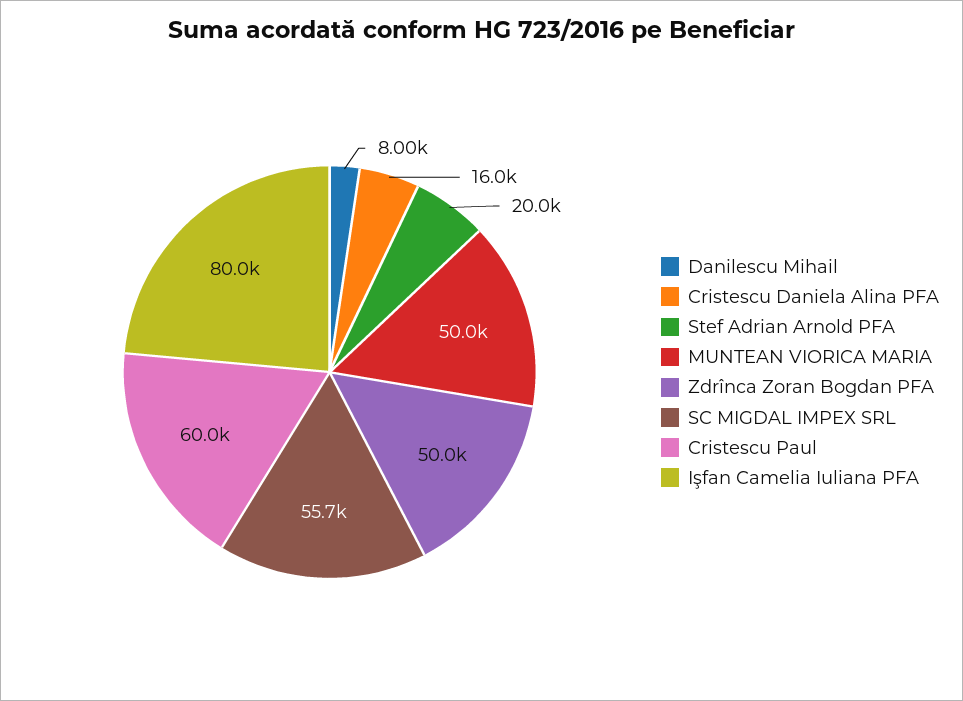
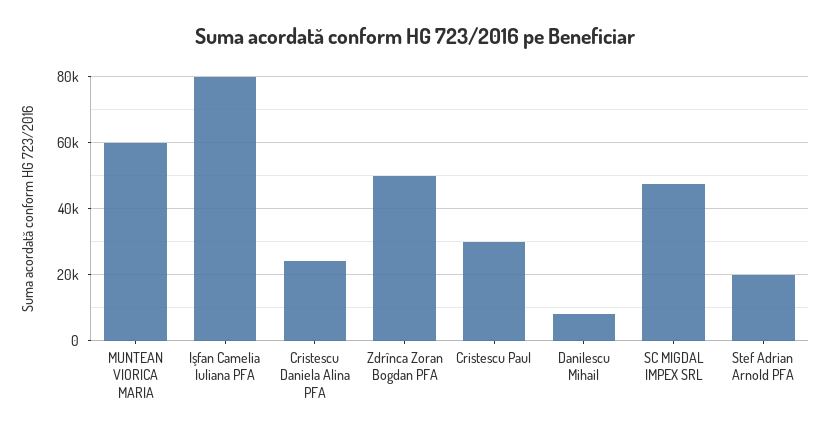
  {
    "Danilescu Mihail": 8000,
-   "Cristescu Daniela Alina PFA": 16000,
+   "Cristescu Daniela Alina PFA": 24000,
    "Stef Adrian Arnold PFA": 20000,
-   "MUNTEAN VIORICA MARIA": 50000,
+   "MUNTEAN VIORICA MARIA": 60000,
    "Zdrînca Zoran Bogdan PFA": 50000,
-   "SC MIGDAL IMPEX SRL": 55700,
+   "SC MIGDAL IMPEX SRL": 48000,
-   "Cristescu Paul": 60000,
+   "Cristescu Paul": 30000,
    "Işfan Camelia Iuliana PFA": 80000
  }

